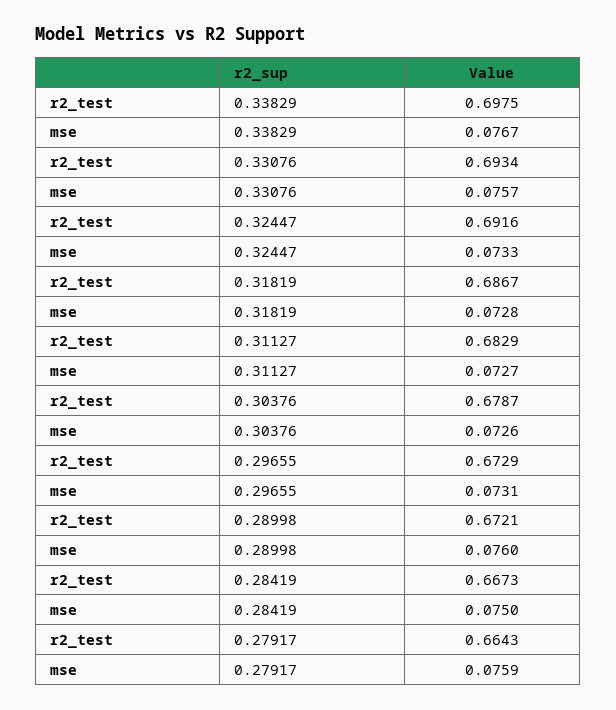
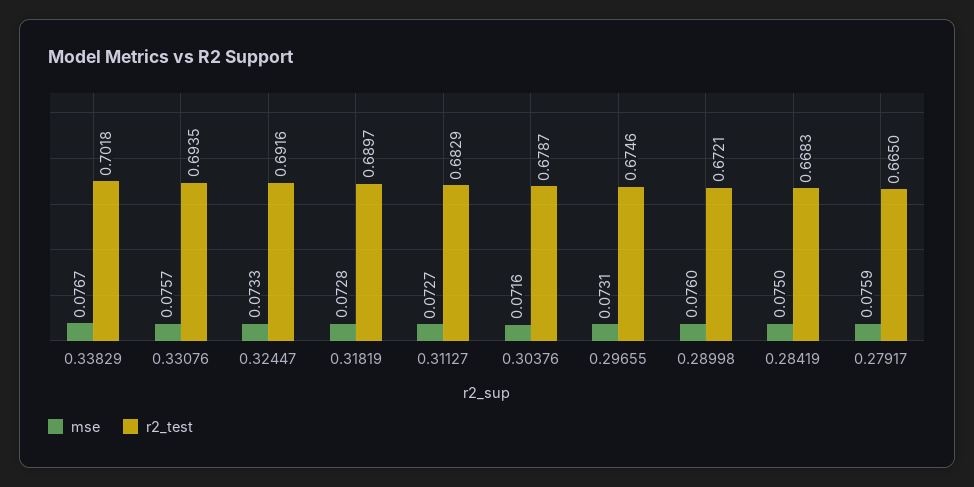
  {
    "r2_test": {
-     "0.33829": 0.6975,
+     "0.33829": 0.7018,
-     "0.33076": 0.6934,
+     "0.33076": 0.6935,
      "0.32447": 0.6916,
-     "0.31819": 0.6867,
+     "0.31819": 0.6897,
      "0.31127": 0.6829,
      "0.30376": 0.6787,
-     "0.29655": 0.6729,
+     "0.29655": 0.6746,
      "0.28998": 0.6721,
-     "0.28419": 0.6673,
+     "0.28419": 0.6683,
-     "0.27917": 0.6643
+     "0.27917": 0.665
    },
    "mse": {
      "0.33829": 0.0767,
      "0.33076": 0.0757,
      "0.32447": 0.0733,
      "0.31819": 0.0728,
      "0.31127": 0.0727,
-     "0.30376": 0.0726,
+     "0.30376": 0.0716,
      "0.29655": 0.0731,
      "0.28998": 0.076,
      "0.28419": 0.075,
      "0.27917": 0.0759
    }
  }

